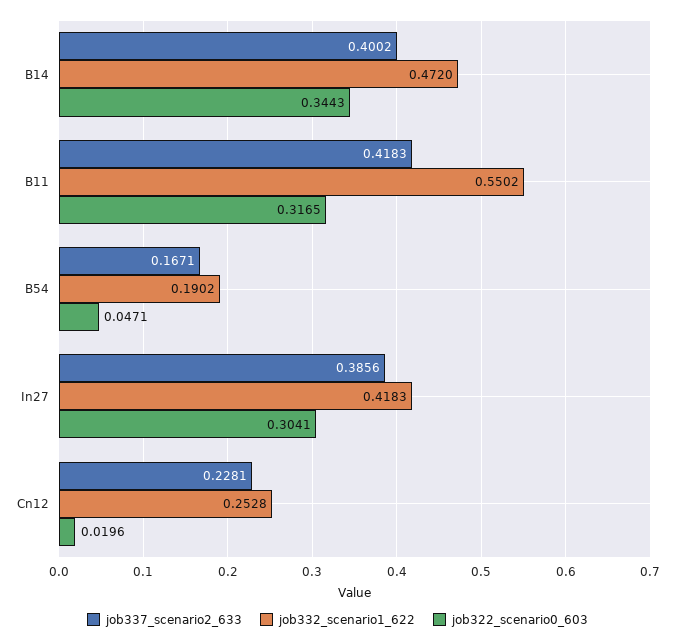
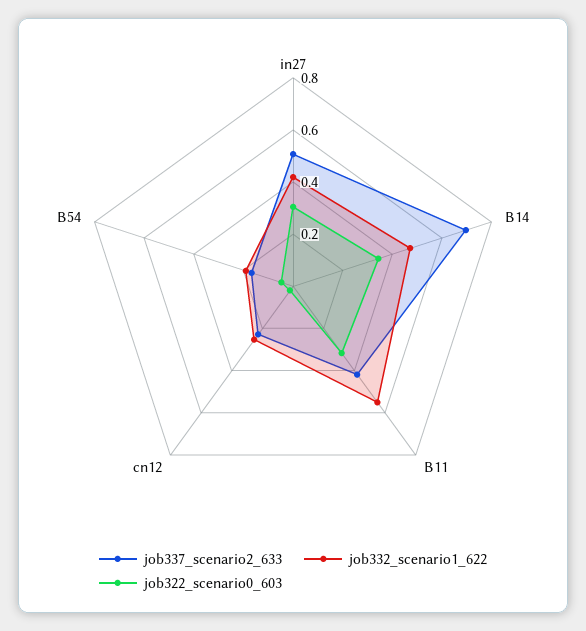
  {
    "job337_scenario2_633": {
-     "B14": 0.4002,
+     "B14": 0.7,
      "B11": 0.4183,
      "B54": 0.1671,
-     "In27": 0.3856,
+     "In27": 0.5,
      "Cn12": 0.2281
    },
    "job332_scenario1_622": {
      "B14": 0.472,
      "B11": 0.5502,
      "B54": 0.1902,
      "In27": 0.4183,
      "Cn12": 0.2528
    },
    "job322_scenario0_603": {
      "B14": 0.3443,
      "B11": 0.3165,
      "B54": 0.0471,
      "In27": 0.3041,
      "Cn12": 0.0196
    }
  }

